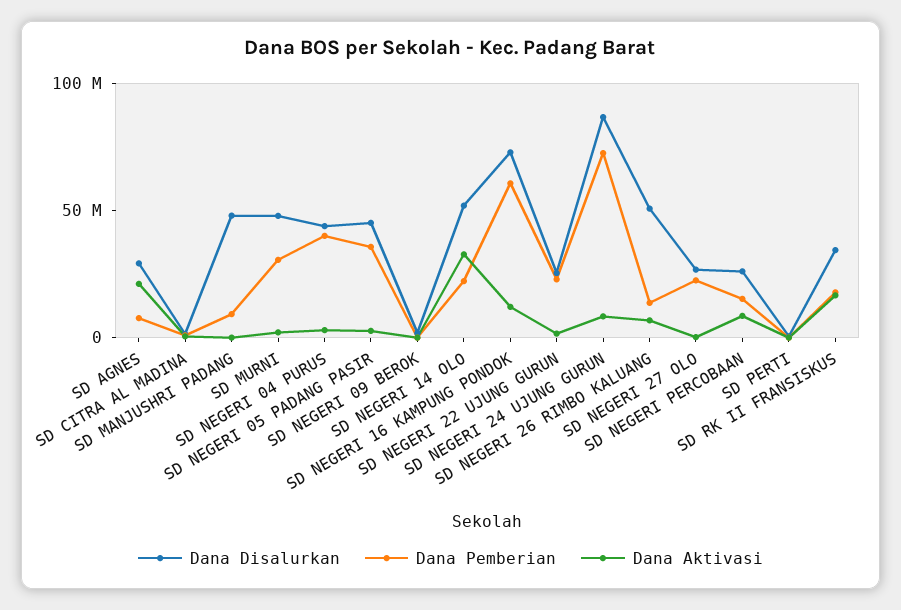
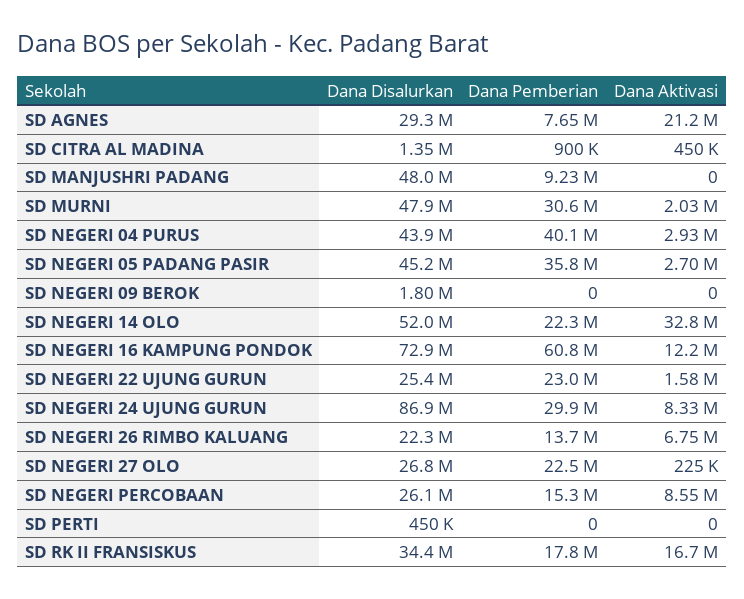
  {
    "Dana Disalurkan": {
      "SD AGNES": 29300000,
      "SD CITRA AL MADINA": 1350000,
      "SD MANJUSHRI PADANG": 48000000,
      "SD MURNI": 47900000,
      "SD NEGERI 04 PURUS": 43900000,
      "SD NEGERI 05 PADANG PASIR": 45200000,
      "SD NEGERI 09 BEROK": 1800000,
      "SD NEGERI 14 OLO": 52000000,
      "SD NEGERI 16 KAMPUNG PONDOK": 72900000,
      "SD NEGERI 22 UJUNG GURUN": 25400000,
      "SD NEGERI 24 UJUNG GURUN": 86900000,
-     "SD NEGERI 26 RIMBO KALUANG": 50000000,
+     "SD NEGERI 26 RIMBO KALUANG": 22300000,
      "SD NEGERI 27 OLO": 26800000,
      "SD NEGERI PERCOBAAN": 26100000,
      "SD PERTI": 450000,
      "SD RK II FRANSISKUS": 34400000
    },
    "Dana Pemberian": {
      "SD AGNES": 7650000,
      "SD CITRA AL MADINA": 900000,
      "SD MANJUSHRI PADANG": 9230000,
      "SD MURNI": 30600000,
      "SD NEGERI 04 PURUS": 40100000,
      "SD NEGERI 05 PADANG PASIR": 35800000,
      "SD NEGERI 09 BEROK": 0,
      "SD NEGERI 14 OLO": 22300000,
      "SD NEGERI 16 KAMPUNG PONDOK": 60800000,
      "SD NEGERI 22 UJUNG GURUN": 23000000,
-     "SD NEGERI 24 UJUNG GURUN": 70000000,
+     "SD NEGERI 24 UJUNG GURUN": 29900000,
      "SD NEGERI 26 RIMBO KALUANG": 13700000,
      "SD NEGERI 27 OLO": 22500000,
      "SD NEGERI PERCOBAAN": 15300000,
      "SD PERTI": 0,
      "SD RK II FRANSISKUS": 17800000
    },
    "Dana Aktivasi": {
      "SD AGNES": 21200000,
      "SD CITRA AL MADINA": 450000,
      "SD MANJUSHRI PADANG": 0,
      "SD MURNI": 2030000,
      "SD NEGERI 04 PURUS": 2930000,
      "SD NEGERI 05 PADANG PASIR": 2700000,
      "SD NEGERI 09 BEROK": 0,
      "SD NEGERI 14 OLO": 32800000,
      "SD NEGERI 16 KAMPUNG PONDOK": 12200000,
      "SD NEGERI 22 UJUNG GURUN": 1580000,
      "SD NEGERI 24 UJUNG GURUN": 8330000,
      "SD NEGERI 26 RIMBO KALUANG": 6750000,
      "SD NEGERI 27 OLO": 225000,
      "SD NEGERI PERCOBAAN": 8550000,
      "SD PERTI": 0,
      "SD RK II FRANSISKUS": 16700000
    }
  }

